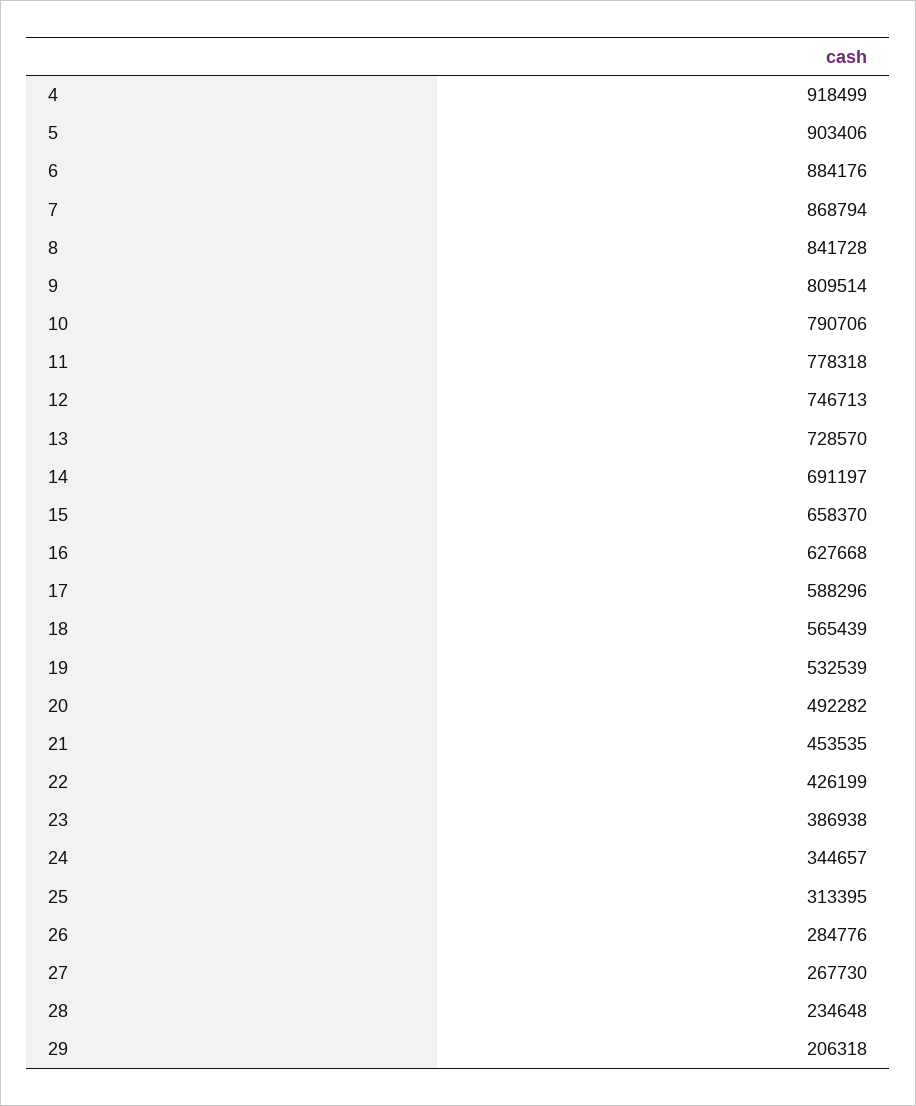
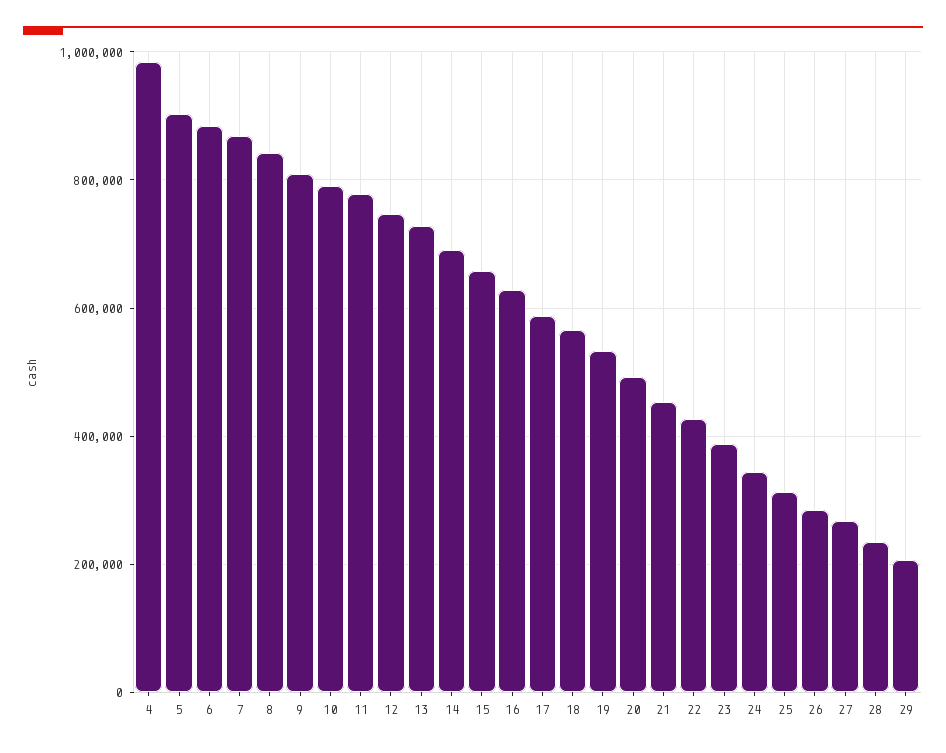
  {
-   "4": 918499,
+   "4": 980000,
    "5": 903406,
    "6": 884176,
    "7": 868794,
    "8": 841728,
    "9": 809514,
    "10": 790706,
    "11": 778318,
    "12": 746713,
    "13": 728570,
    "14": 691197,
    "15": 658370,
    "16": 627668,
    "17": 588296,
    "18": 565439,
    "19": 532539,
    "20": 492282,
    "21": 453535,
    "22": 426199,
    "23": 386938,
    "24": 344657,
    "25": 313395,
    "26": 284776,
    "27": 267730,
    "28": 234648,
    "29": 206318
  }

